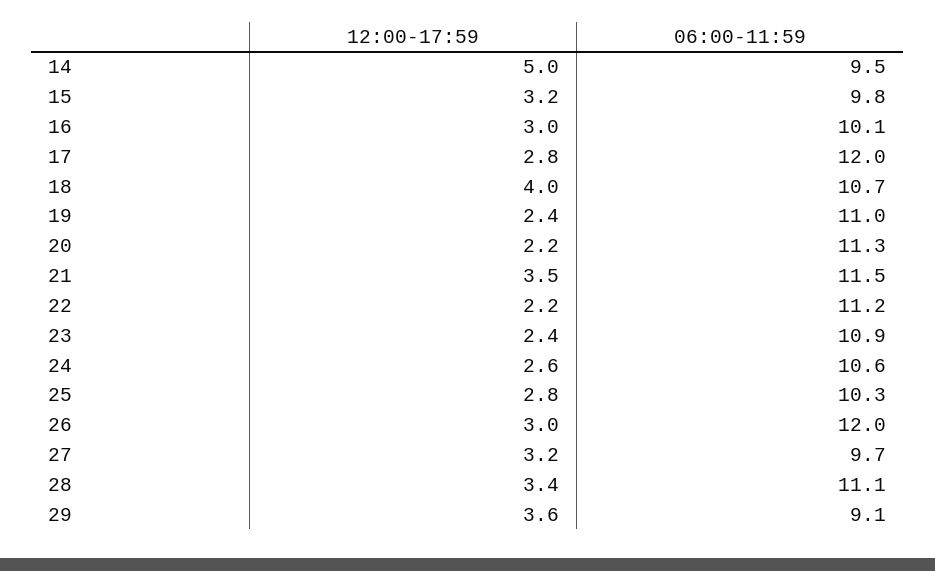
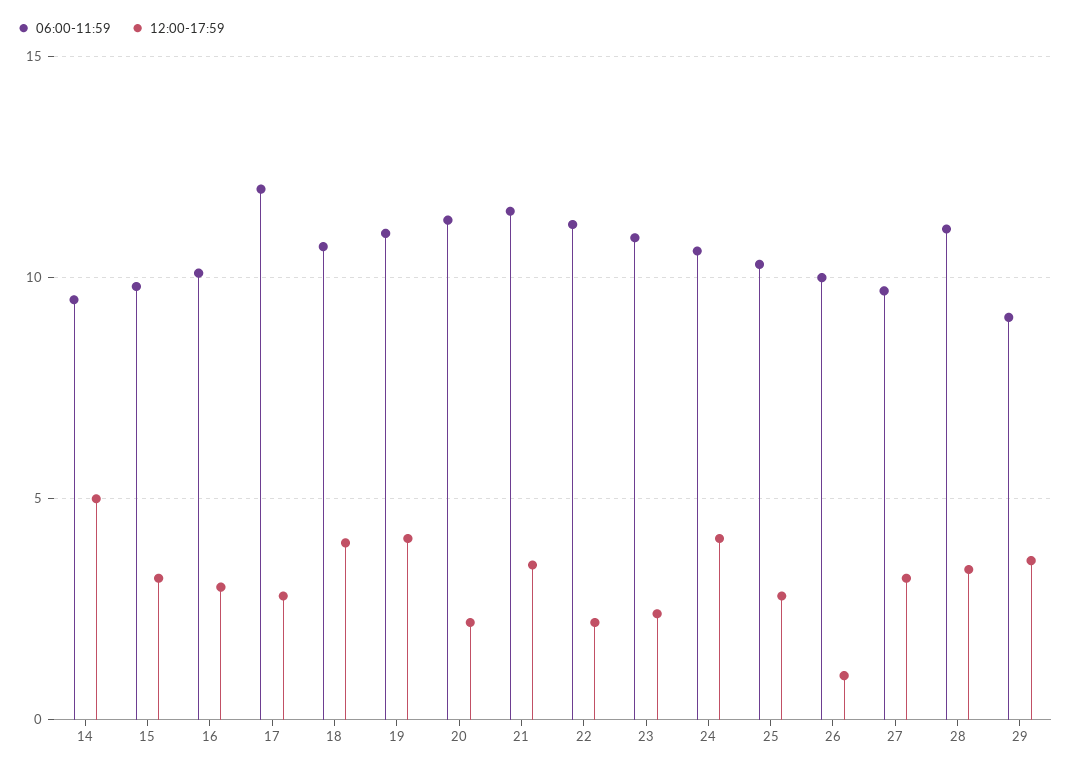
  {
    "12:00-17:59": {
      "14": 5,
      "15": 3.2,
      "16": 3,
      "17": 2.8,
      "18": 4,
-     "19": 2.4,
+     "19": 4,
      "20": 2.2,
      "21": 3.5,
      "22": 2.2,
      "23": 2.4,
-     "24": 2.6,
+     "24": 4,
      "25": 2.8,
-     "26": 3,
+     "26": 1,
      "27": 3.2,
      "28": 3.4,
      "29": 3.6
    },
    "06:00-11:59": {
      "14": 9.5,
      "15": 9.8,
      "16": 10.1,
      "17": 12,
      "18": 10.7,
      "19": 11,
      "20": 11.3,
      "21": 11.5,
      "22": 11.2,
      "23": 10.9,
      "24": 10.6,
      "25": 10.3,
-     "26": 12,
+     "26": 10,
      "27": 9.7,
      "28": 11.1,
      "29": 9.1
    }
  }

